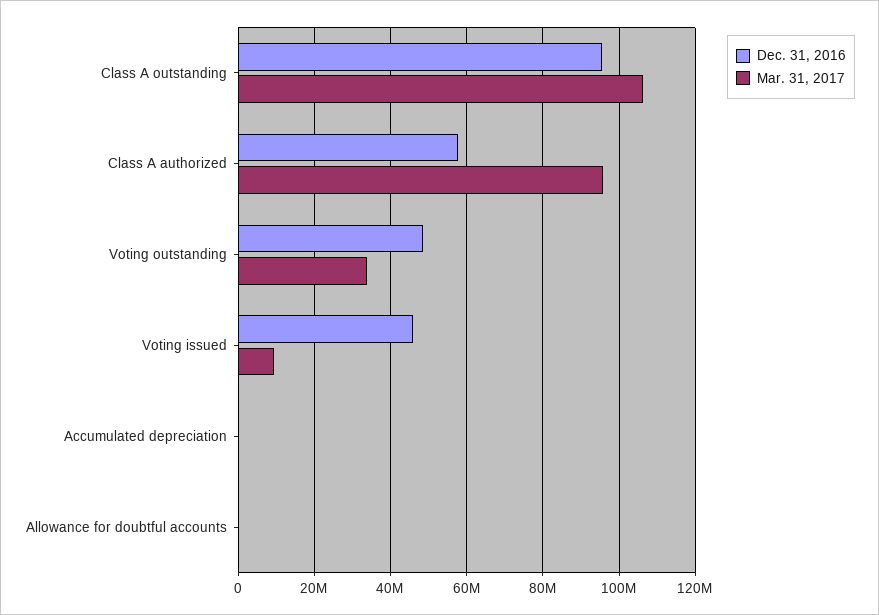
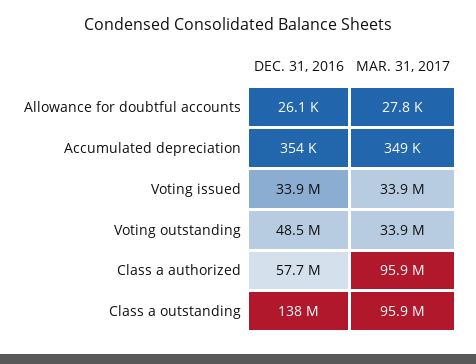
  {
    "Dec. 31, 2016": {
-     "Class A outstanding": 96000000,
+     "Class A outstanding": 138000000,
      "Class A authorized": 57700000,
      "Voting outstanding": 48500000,
-     "Voting issued": 46000000,
+     "Voting issued": 33900000,
      "Accumulated depreciation": 354000,
      "Allowance for doubtful accounts": 26100
    },
    "Mar. 31, 2017": {
-     "Class A outstanding": 106000000,
+     "Class A outstanding": 95900000,
      "Class A authorized": 95900000,
      "Voting outstanding": 33900000,
-     "Voting issued": 10000000,
+     "Voting issued": 33900000,
      "Accumulated depreciation": 349000,
      "Allowance for doubtful accounts": 27800
    }
  }

